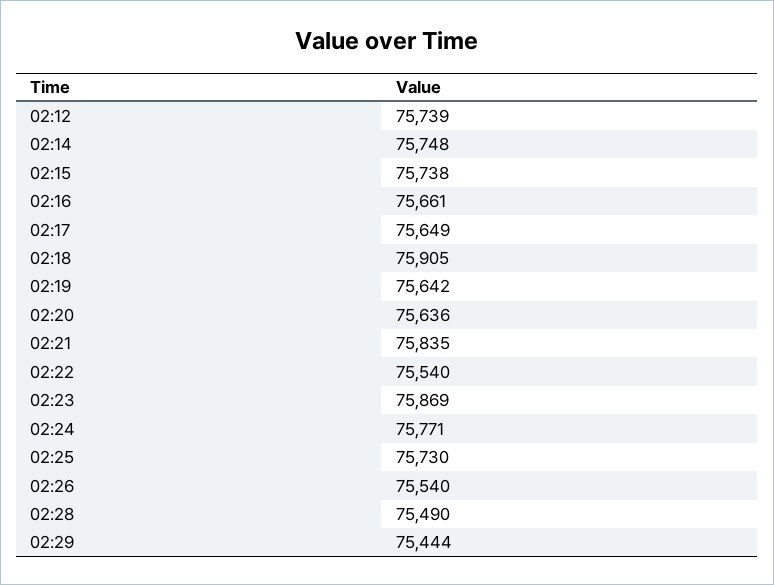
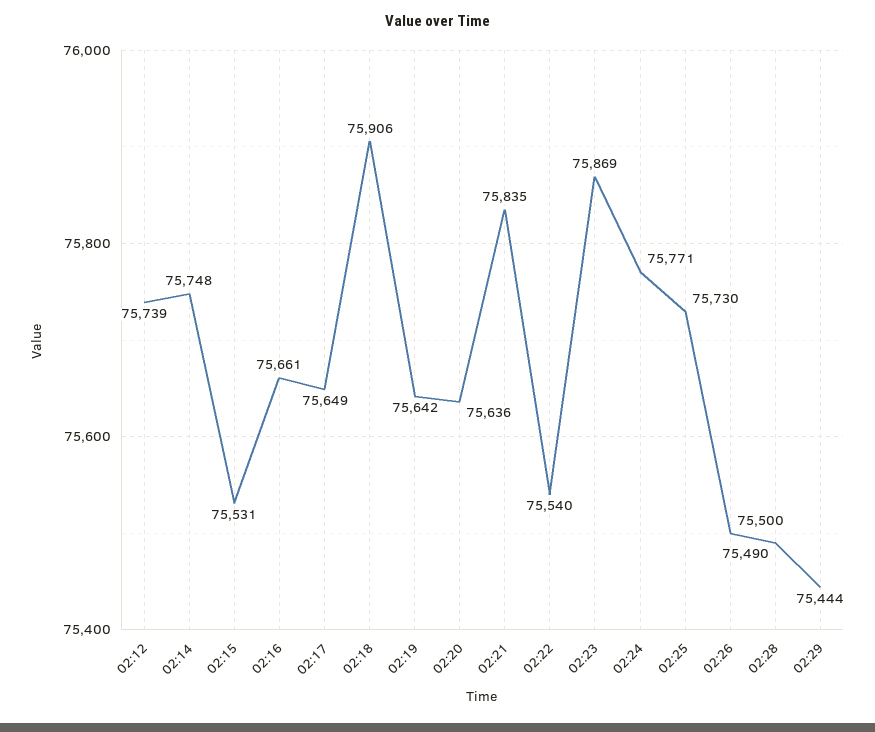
  {
    "02:12": 75739,
    "02:14": 75748,
-   "02:15": 75738,
+   "02:15": 75531,
    "02:16": 75661,
    "02:17": 75649,
-   "02:18": 75905,
+   "02:18": 75906,
    "02:19": 75642,
    "02:20": 75636,
    "02:21": 75835,
    "02:22": 75540,
    "02:23": 75869,
    "02:24": 75771,
    "02:25": 75730,
-   "02:26": 75540,
+   "02:26": 75500,
    "02:28": 75490,
    "02:29": 75444
  }

